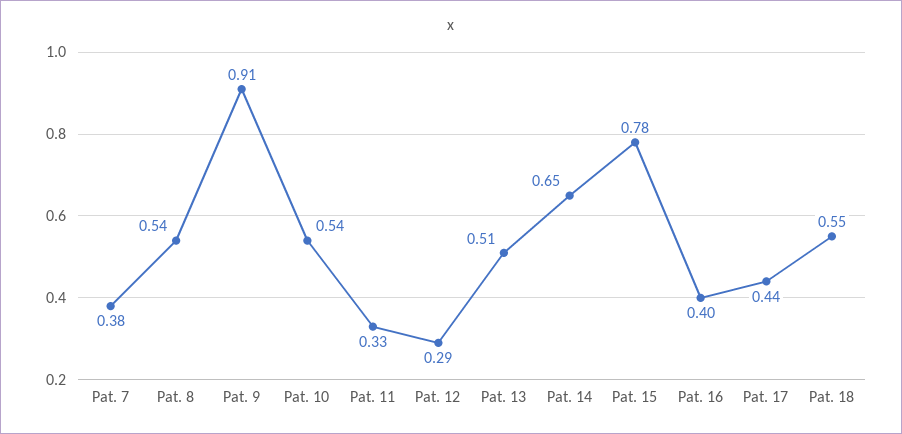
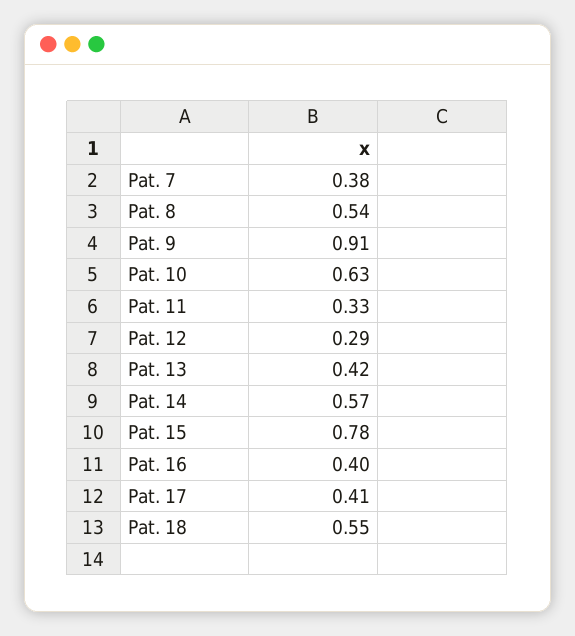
  {
    "Pat. 7": 0.38,
    "Pat. 8": 0.54,
    "Pat. 9": 0.91,
-   "Pat. 10": 0.54,
+   "Pat. 10": 0.63,
    "Pat. 11": 0.33,
    "Pat. 12": 0.29,
-   "Pat. 13": 0.51,
+   "Pat. 13": 0.42,
-   "Pat. 14": 0.65,
+   "Pat. 14": 0.57,
    "Pat. 15": 0.78,
    "Pat. 16": 0.4,
-   "Pat. 17": 0.44,
+   "Pat. 17": 0.41,
    "Pat. 18": 0.55
  }

